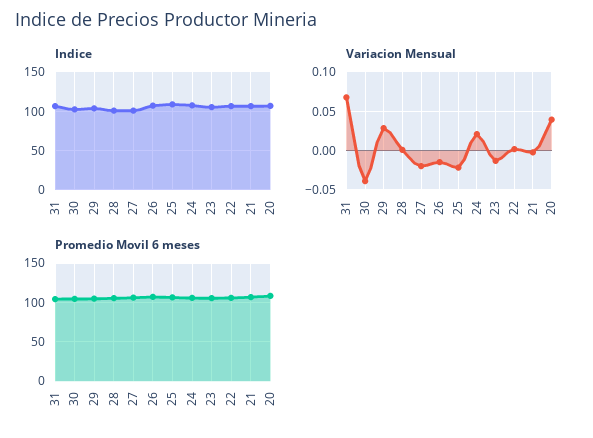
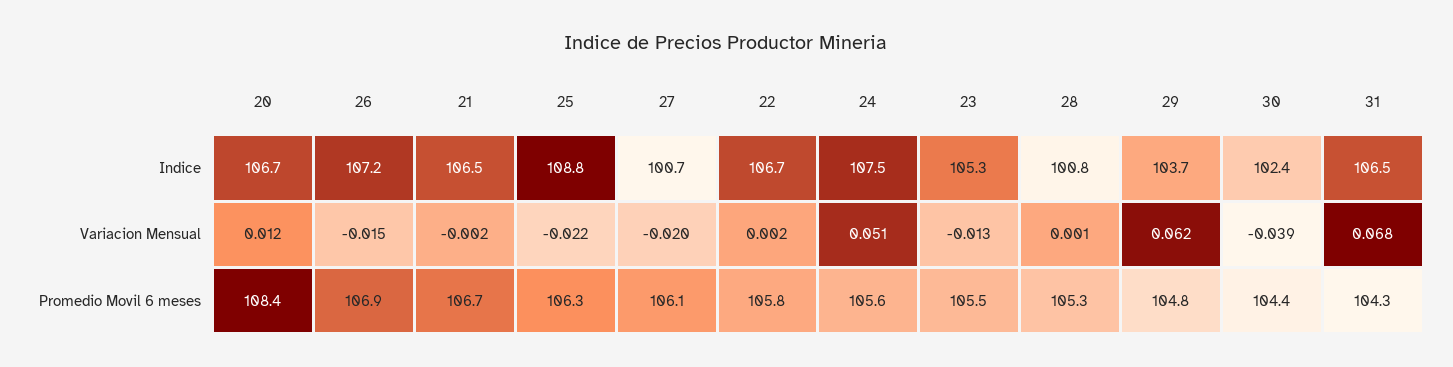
  {
    "Indice": {
      "31": 106.5,
      "30": 102.4,
      "29": 103.7,
      "28": 100.8,
      "27": 100.7,
      "26": 107.2,
      "25": 108.8,
      "24": 107.5,
      "23": 105.3,
      "22": 106.7,
      "21": 106.5,
      "20": 106.7
    },
    "Variacion Mensual": {
      "31": 0.068,
      "30": -0.039,
-     "29": 0.03,
+     "29": 0.062,
      "28": 0.001,
      "27": -0.02,
      "26": -0.015,
      "25": -0.022,
-     "24": 0.02,
+     "24": 0.051,
      "23": -0.013,
      "22": 0.002,
      "21": -0.002,
-     "20": 0.04
+     "20": 0.012
    },
    "Promedio Movil 6 meses": {
      "31": 104.3,
      "30": 104.4,
      "29": 104.8,
      "28": 105.3,
      "27": 106.1,
      "26": 106.9,
      "25": 106.3,
      "24": 105.6,
      "23": 105.5,
      "22": 105.8,
      "21": 106.7,
      "20": 108.4
    }
  }

